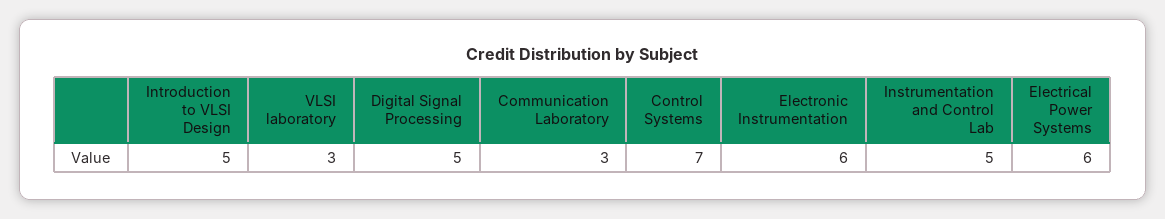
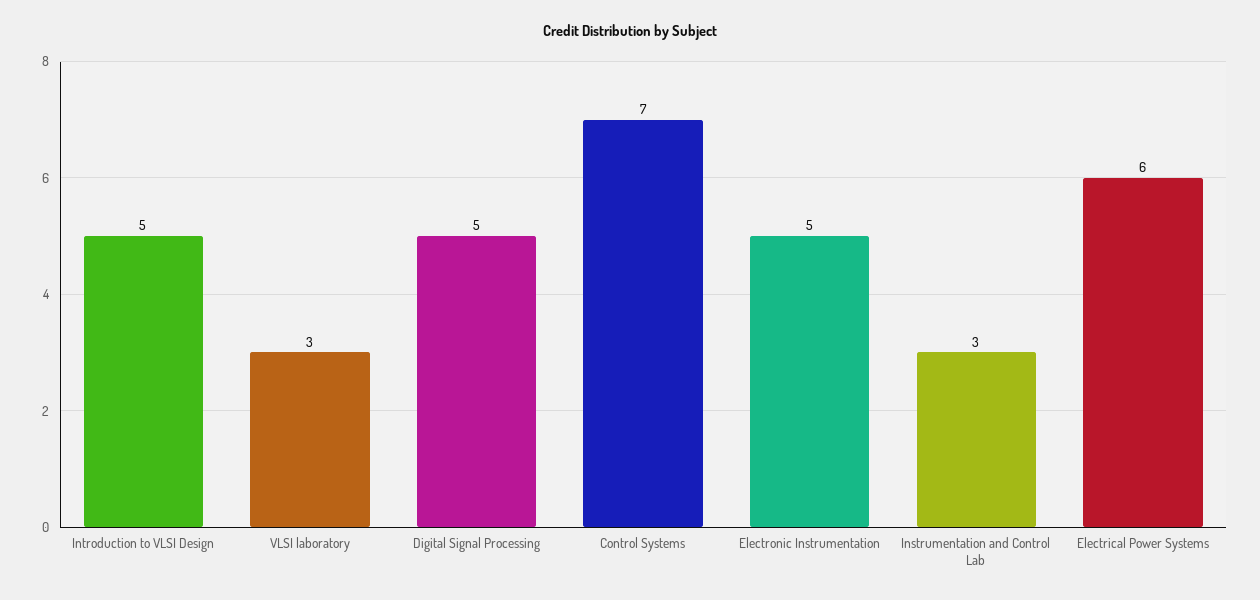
  {
    "Introduction to VLSI Design": 5,
    "VLSI laboratory": 3,
    "Digital Signal Processing": 5,
-   "Communication Laboratory": 3,
    "Control Systems": 7,
-   "Electronic Instrumentation": 6,
+   "Electronic Instrumentation": 5,
-   "Instrumentation and Control Lab": 5,
+   "Instrumentation and Control Lab": 3,
    "Electrical Power Systems": 6
  }

